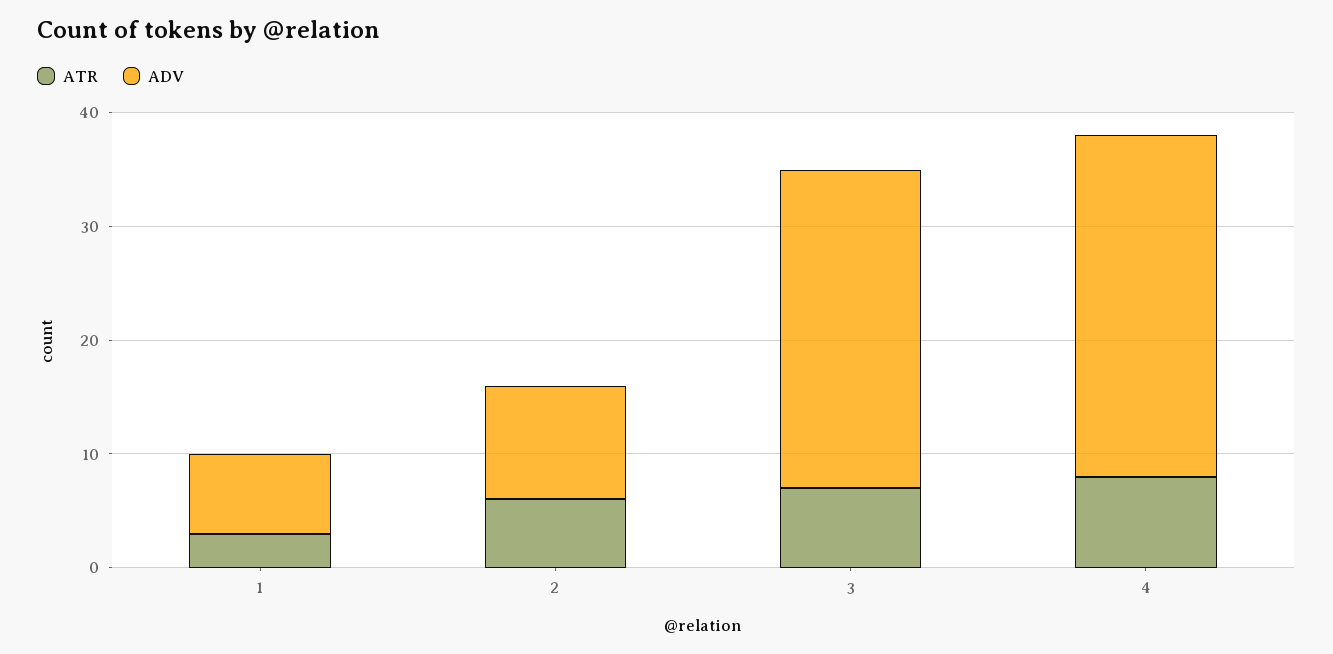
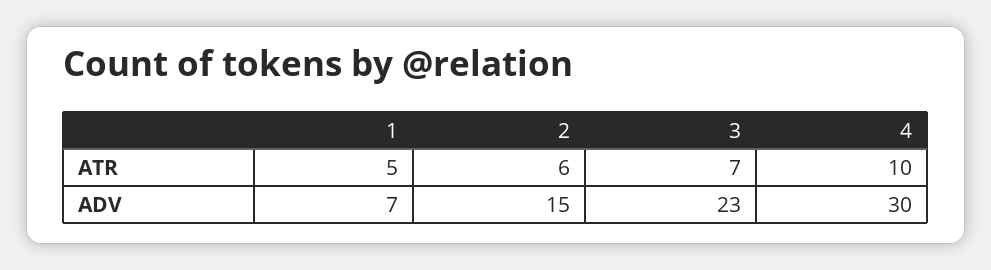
  {
    "ATR": {
-     "1": 3,
+     "1": 5,
      "2": 6,
      "3": 7,
-     "4": 8
+     "4": 10
    },
    "ADV": {
      "1": 7,
-     "2": 10,
+     "2": 15,
-     "3": 28,
+     "3": 23,
      "4": 30
    }
  }

